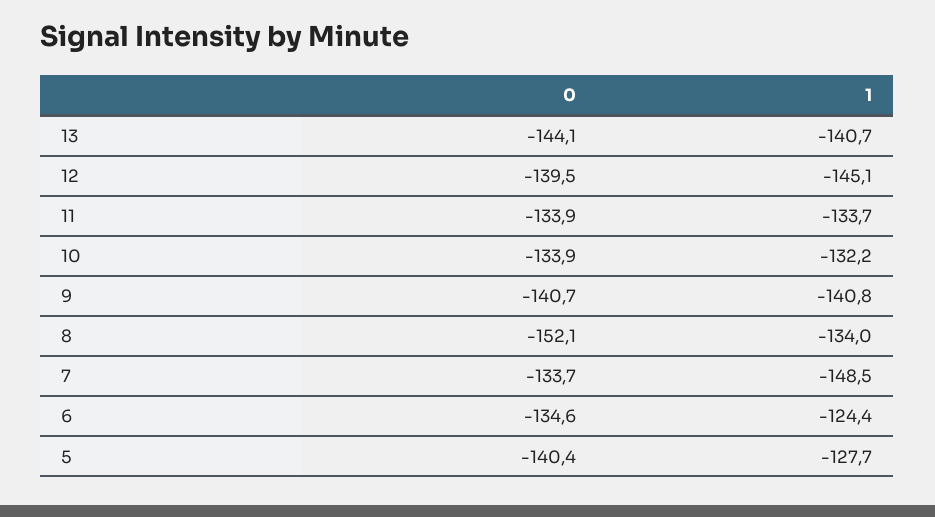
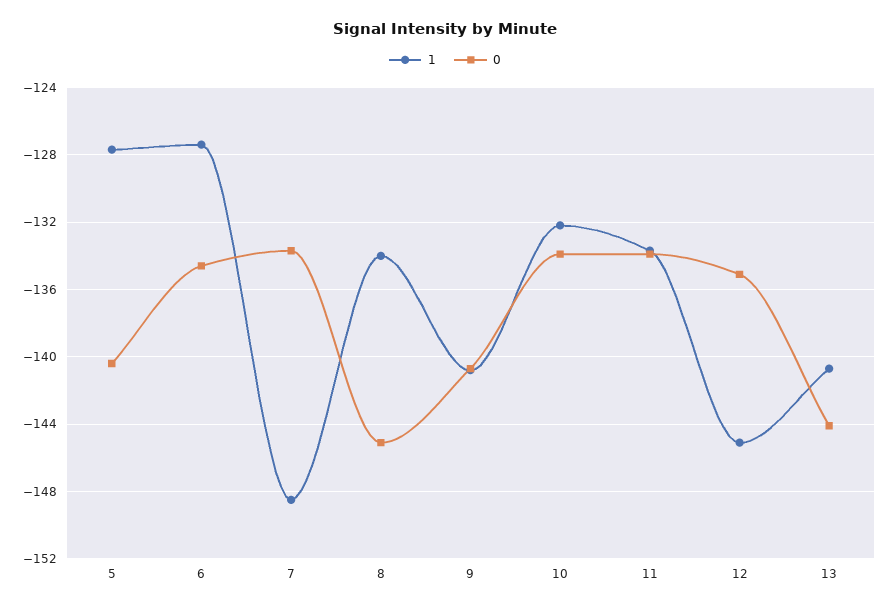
  {
    "0": {
      "13": -144.1,
-     "12": -139.5,
+     "12": -135,
      "11": -133.9,
      "10": -133.9,
      "9": -140.7,
-     "8": -152.1,
+     "8": -145,
      "7": -133.7,
      "6": -134.6,
      "5": -140.4
    },
    "1": {
      "13": -140.7,
      "12": -145.1,
      "11": -133.7,
      "10": -132.2,
      "9": -140.8,
      "8": -134,
      "7": -148.5,
-     "6": -124.4,
+     "6": -127.5,
      "5": -127.7
    }
  }

